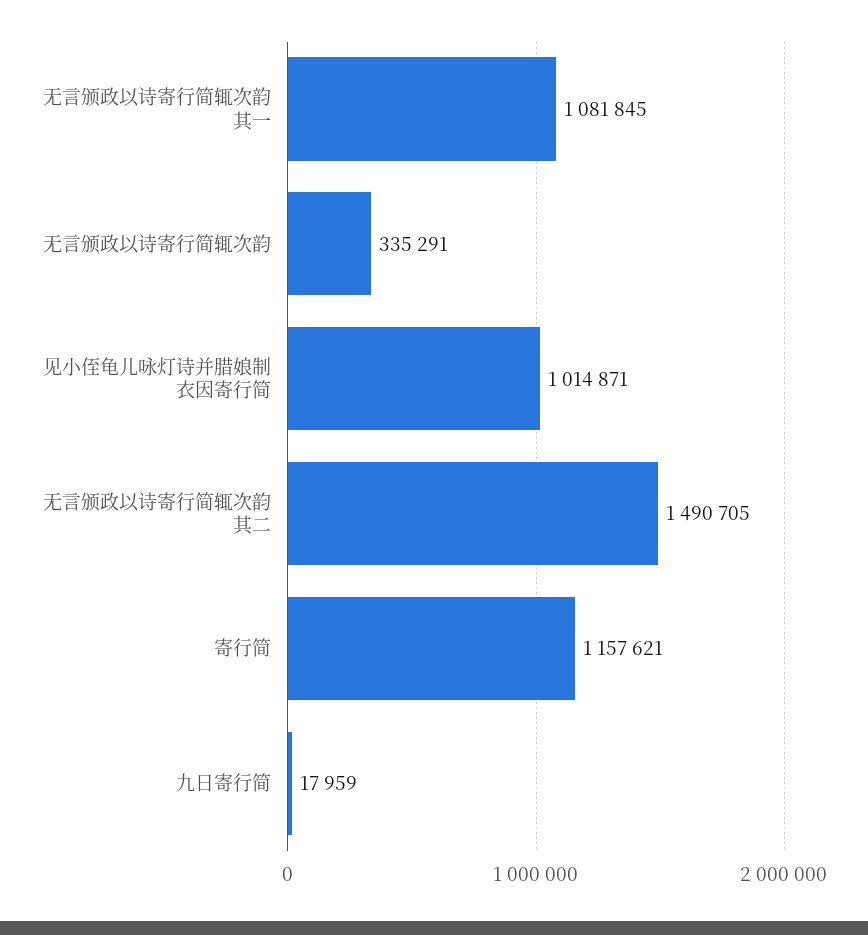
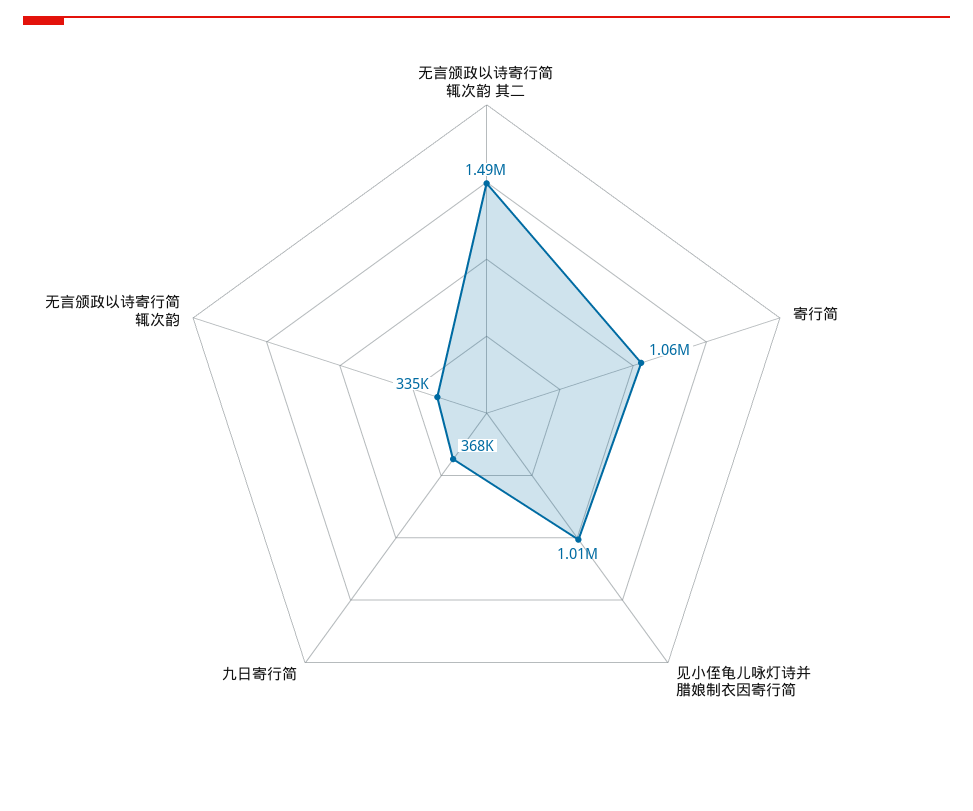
  {
-   "无言颁政以诗寄行简辄次韵 其一": 1081845,
    "无言颁政以诗寄行简辄次韵": 335291,
    "见小侄龟儿咏灯诗并腊娘制衣因寄行简": 1014871,
    "无言颁政以诗寄行简辄次韵 其二": 1490705,
-   "寄行简": 1157621,
+   "寄行简": 1060000,
-   "九日寄行简": 17959
+   "九日寄行简": 368000
  }

